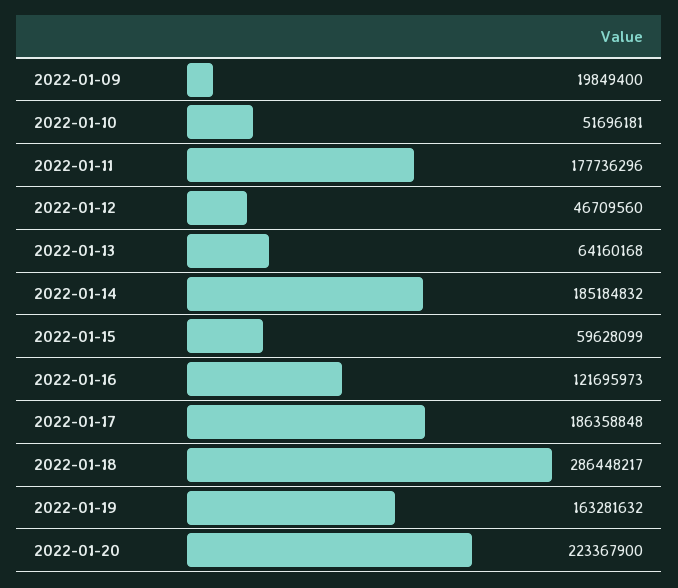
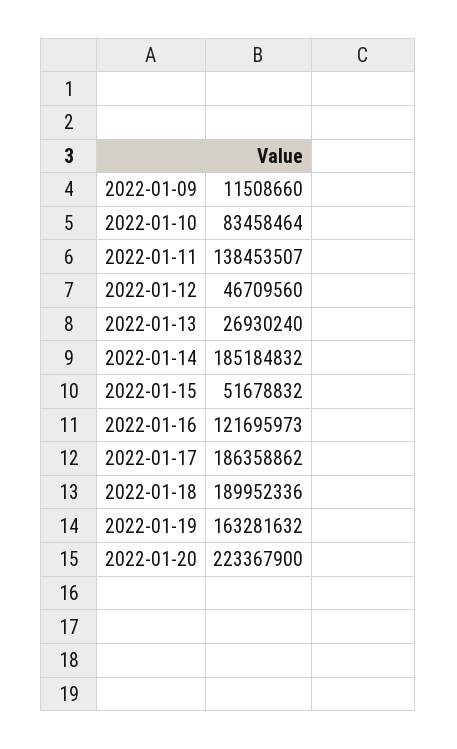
  {
-   "2022-01-09": 19849400,
+   "2022-01-09": 11508660,
-   "2022-01-10": 51696181,
+   "2022-01-10": 83458464,
-   "2022-01-11": 177736296,
+   "2022-01-11": 138453507,
    "2022-01-12": 46709560,
-   "2022-01-13": 64160168,
+   "2022-01-13": 26930240,
    "2022-01-14": 185184832,
-   "2022-01-15": 59628099,
+   "2022-01-15": 51678832,
    "2022-01-16": 121695973,
-   "2022-01-17": 186358848,
+   "2022-01-17": 186358862,
-   "2022-01-18": 286448217,
+   "2022-01-18": 189952336,
    "2022-01-19": 163281632,
    "2022-01-20": 223367900
  }

